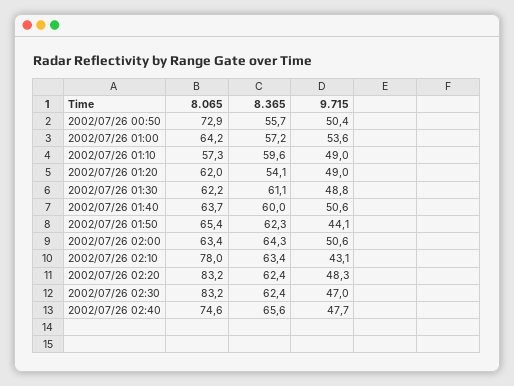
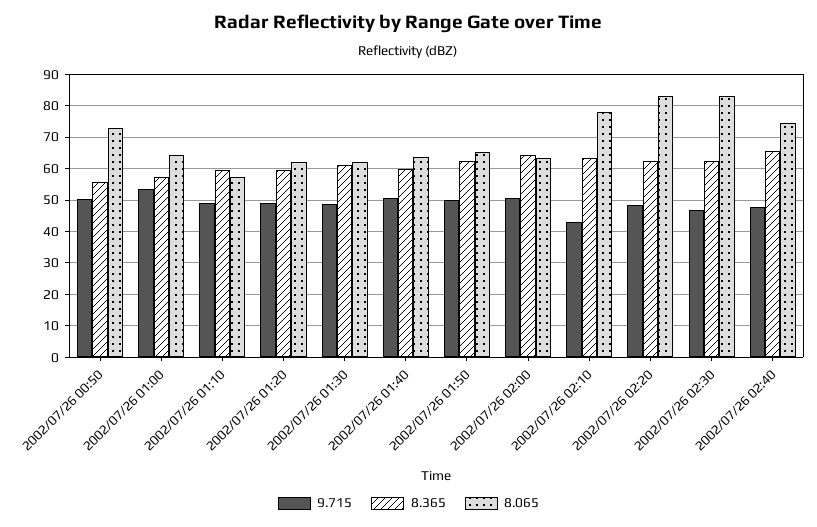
  {
    "8.065": {
      "2002/07/26 00:50": 72.9,
      "2002/07/26 01:00": 64.2,
      "2002/07/26 01:10": 57.3,
      "2002/07/26 01:20": 62,
      "2002/07/26 01:30": 62.2,
      "2002/07/26 01:40": 63.7,
      "2002/07/26 01:50": 65.4,
      "2002/07/26 02:00": 63.4,
      "2002/07/26 02:10": 78,
      "2002/07/26 02:20": 83.2,
      "2002/07/26 02:30": 83.2,
      "2002/07/26 02:40": 74.6
    },
    "8.365": {
      "2002/07/26 00:50": 55.7,
      "2002/07/26 01:00": 57.2,
      "2002/07/26 01:10": 59.6,
-     "2002/07/26 01:20": 54.1,
+     "2002/07/26 01:20": 60,
      "2002/07/26 01:30": 61.1,
      "2002/07/26 01:40": 60,
      "2002/07/26 01:50": 62.3,
      "2002/07/26 02:00": 64.3,
      "2002/07/26 02:10": 63.4,
      "2002/07/26 02:20": 62.4,
      "2002/07/26 02:30": 62.4,
      "2002/07/26 02:40": 65.6
    },
    "9.715": {
      "2002/07/26 00:50": 50.4,
      "2002/07/26 01:00": 53.6,
      "2002/07/26 01:10": 49,
      "2002/07/26 01:20": 49,
      "2002/07/26 01:30": 48.8,
      "2002/07/26 01:40": 50.6,
-     "2002/07/26 01:50": 44.1,
+     "2002/07/26 01:50": 50,
      "2002/07/26 02:00": 50.6,
      "2002/07/26 02:10": 43.1,
      "2002/07/26 02:20": 48.3,
      "2002/07/26 02:30": 47,
      "2002/07/26 02:40": 47.7
    }
  }

